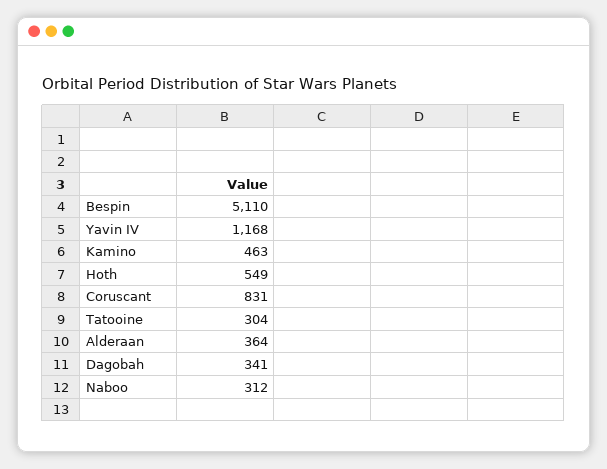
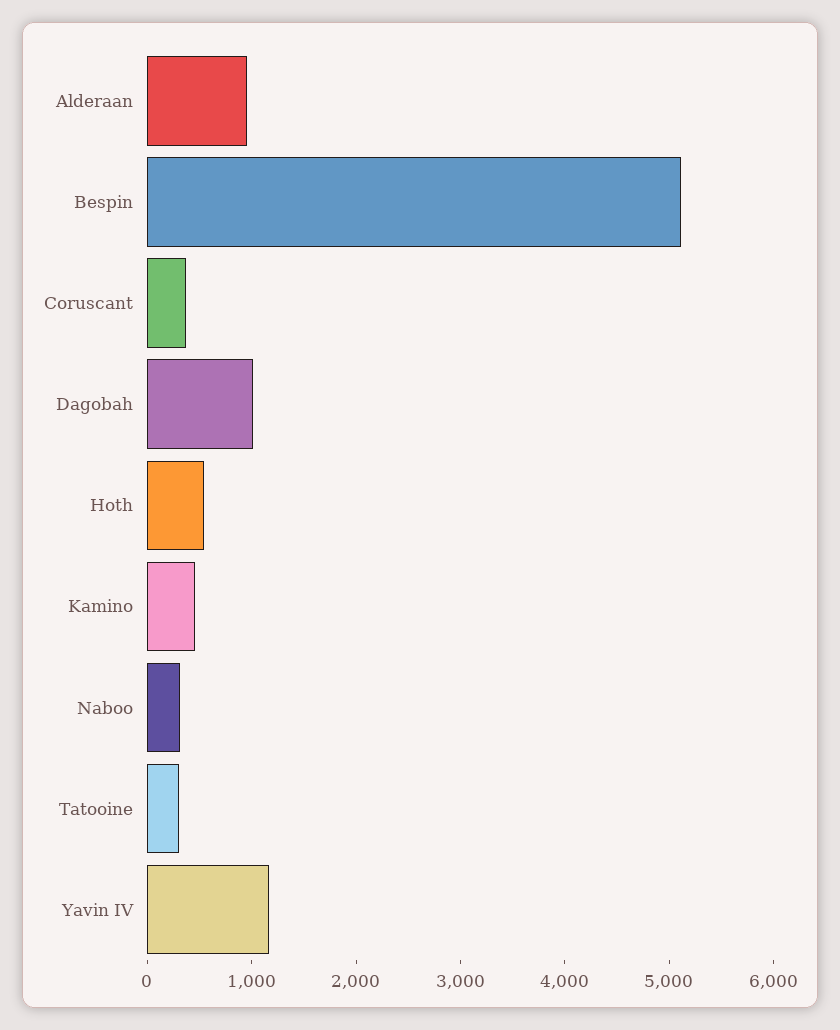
  {
    "Bespin": 5110,
    "Yavin IV": 1168,
    "Kamino": 463,
    "Hoth": 549,
-   "Coruscant": 831,
+   "Coruscant": 400,
    "Tatooine": 304,
-   "Alderaan": 364,
+   "Alderaan": 1000,
-   "Dagobah": 341,
+   "Dagobah": 1000,
    "Naboo": 312
  }

